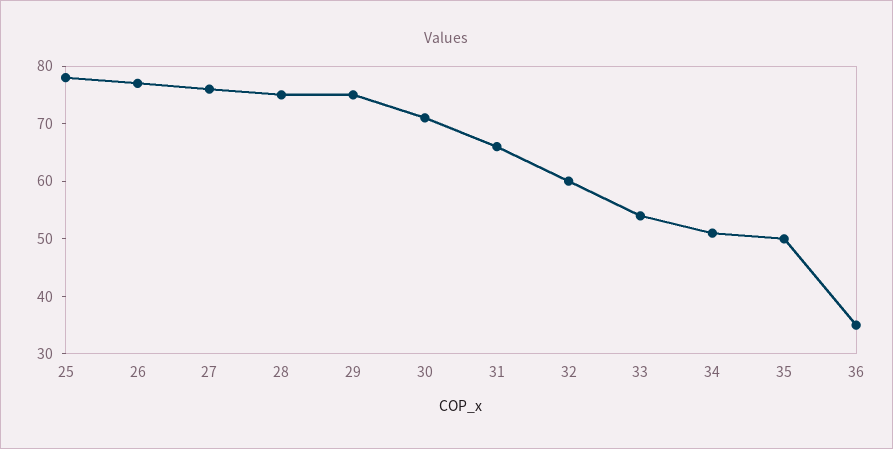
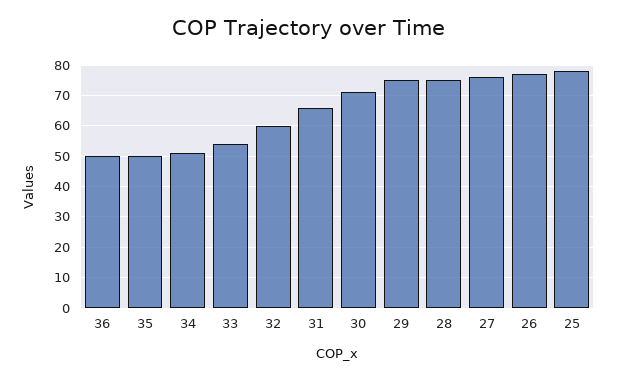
  {
    "25": 80,
    "26": 75,
    "27": 75,
    "28": 75,
    "29": 75,
    "30": 70,
    "31": 65,
    "32": 60,
    "33": 55,
    "34": 50,
    "35": 50,
-   "36": 35
+   "36": 50
  }

